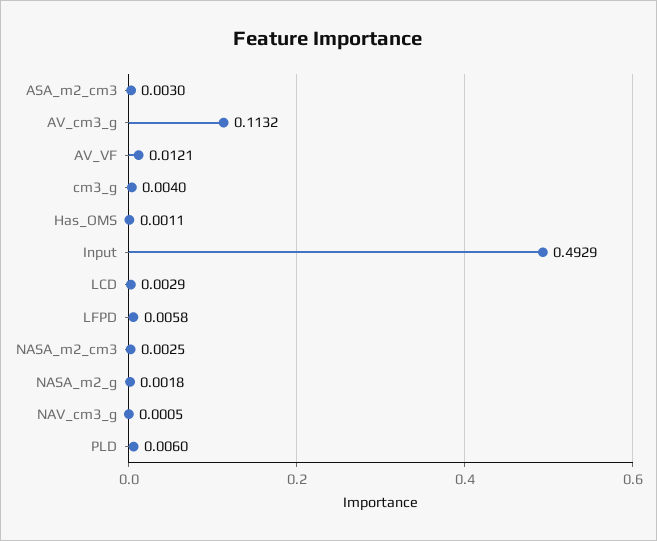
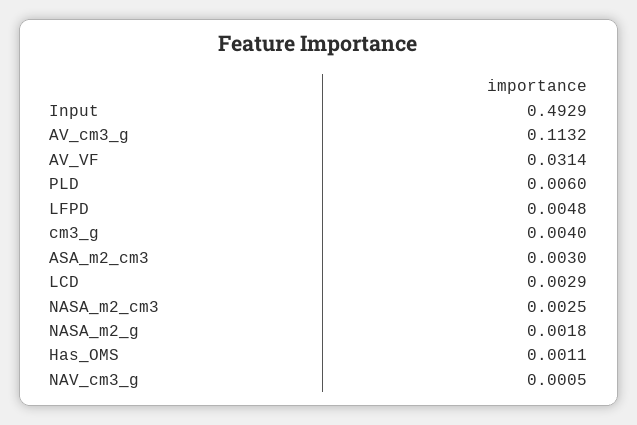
  {
    "ASA_m2_cm3": 0.003,
    "AV_cm3_g": 0.1132,
-   "AV_VF": 0.0121,
+   "AV_VF": 0.0314,
    "cm3_g": 0.004,
    "Has_OMS": 0.0011,
    "Input": 0.4929,
    "LCD": 0.0029,
-   "LFPD": 0.0058,
+   "LFPD": 0.0048,
    "NASA_m2_cm3": 0.0025,
    "NASA_m2_g": 0.0018,
    "NAV_cm3_g": 0.0005,
    "PLD": 0.006
  }

